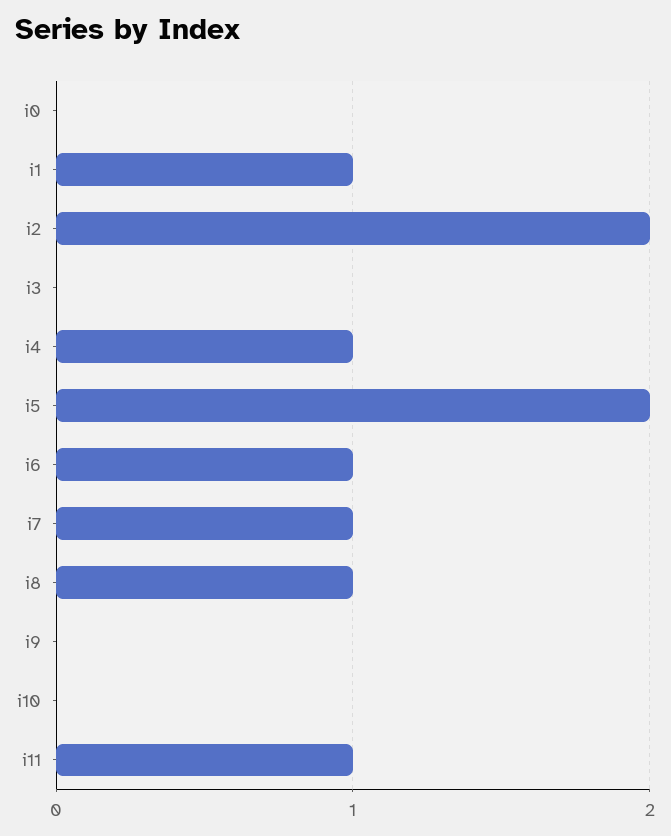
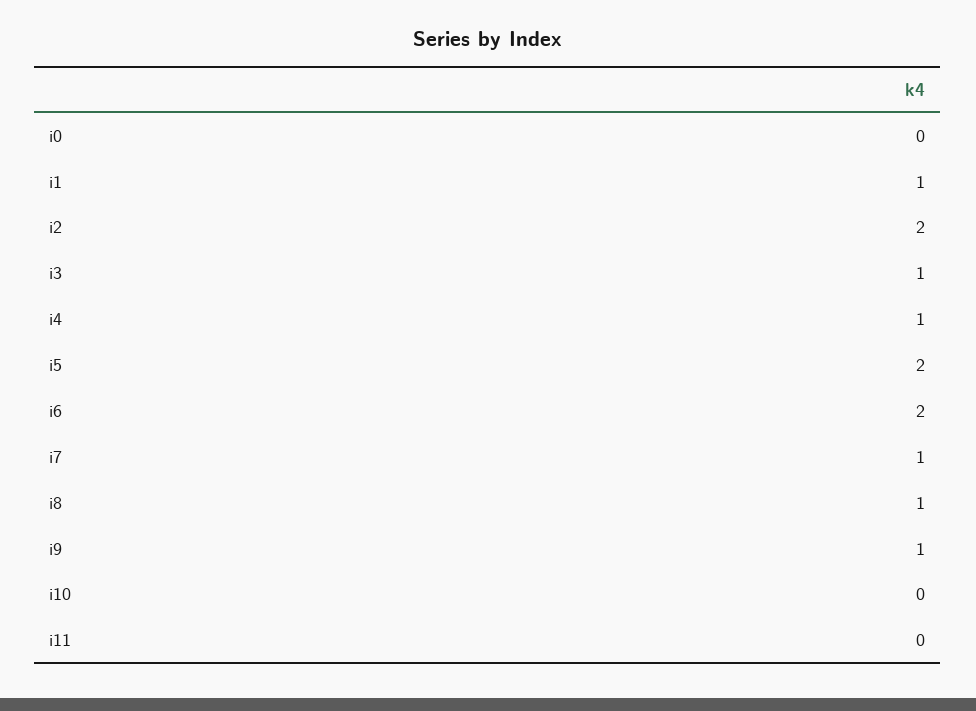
  {
    "i0": 0,
    "i1": 1,
    "i2": 2,
-   "i3": 0,
+   "i3": 1,
    "i4": 1,
    "i5": 2,
-   "i6": 1,
+   "i6": 2,
    "i7": 1,
    "i8": 1,
-   "i9": 0,
+   "i9": 1,
    "i10": 0,
-   "i11": 1
+   "i11": 0
  }

